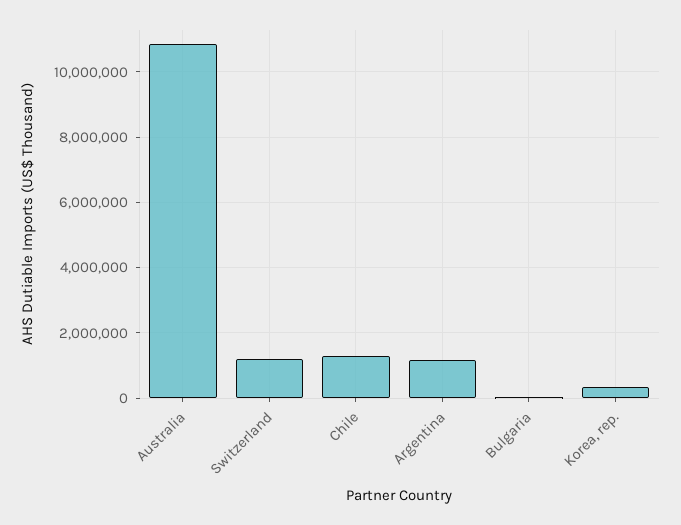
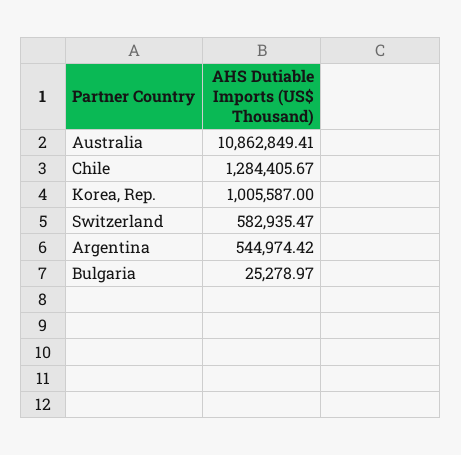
  {
    "Australia": 10862849.41,
-   "Switzerland": 1200000,
+   "Switzerland": 582935.47,
    "Chile": 1284405.67,
-   "Argentina": 1200000,
+   "Argentina": 544974.42,
    "Bulgaria": 25278.97,
-   "Korea, rep.": 400000
+   "Korea, rep.": 1005587
  }

